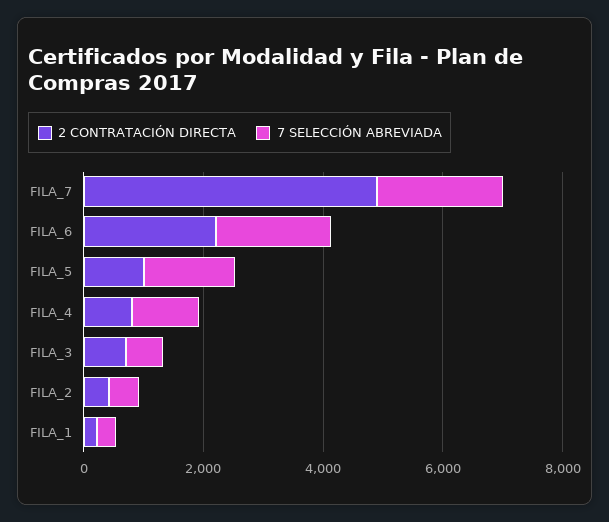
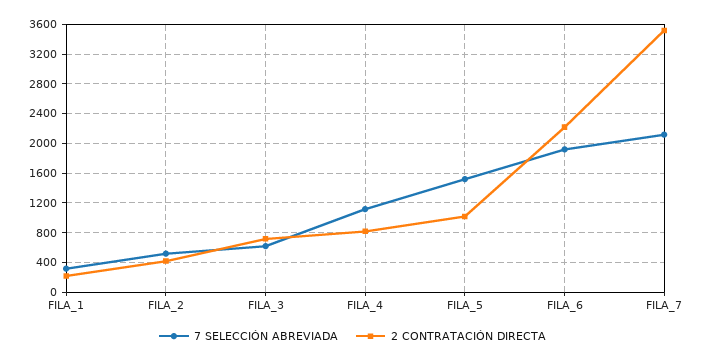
  {
    "2 CONTRATACIÓN DIRECTA": {
-     "FILA_7": 5000,
+     "FILA_7": 3500,
      "FILA_6": 2200,
      "FILA_5": 1000,
      "FILA_4": 800,
      "FILA_3": 700,
      "FILA_2": 400,
      "FILA_1": 200
    },
    "7 SELECCIÓN ABREVIADA": {
      "FILA_7": 2100,
      "FILA_6": 1900,
      "FILA_5": 1500,
      "FILA_4": 1100,
      "FILA_3": 600,
      "FILA_2": 500,
      "FILA_1": 300
    }
  }

